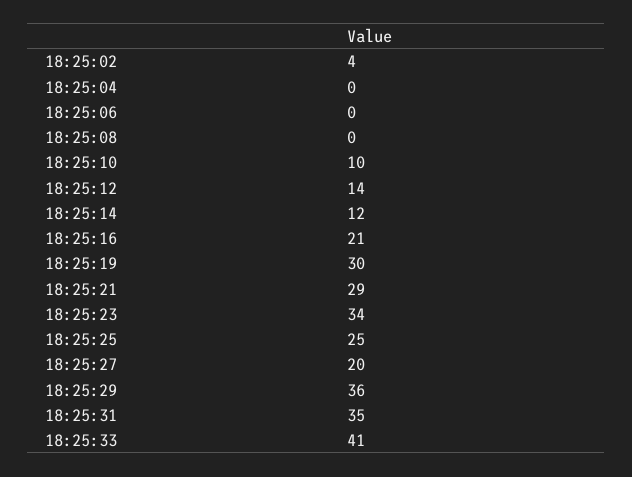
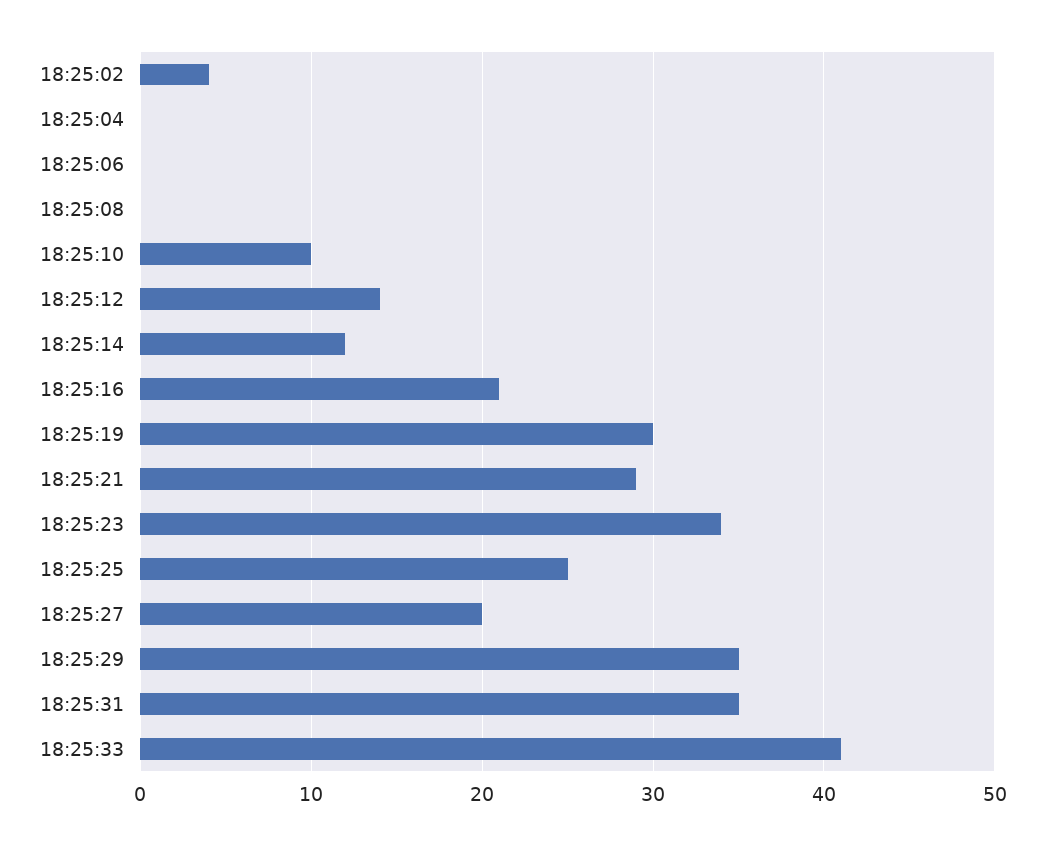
  {
    "18:25:02": 4,
    "18:25:04": 0,
    "18:25:06": 0,
    "18:25:08": 0,
    "18:25:10": 10,
    "18:25:12": 14,
    "18:25:14": 12,
    "18:25:16": 21,
    "18:25:19": 30,
    "18:25:21": 29,
    "18:25:23": 34,
    "18:25:25": 25,
    "18:25:27": 20,
-   "18:25:29": 36,
+   "18:25:29": 35,
    "18:25:31": 35,
    "18:25:33": 41
  }

